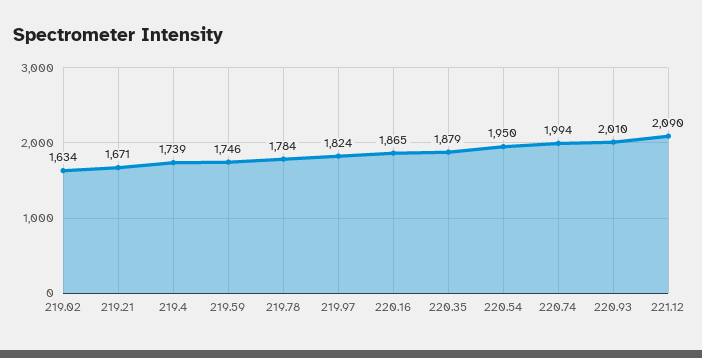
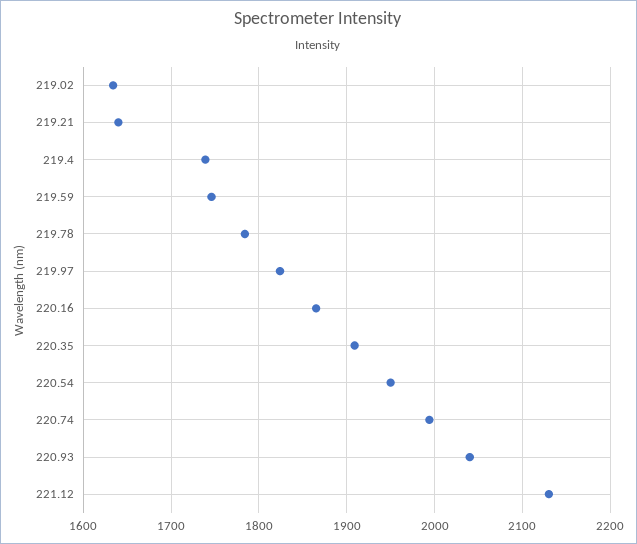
  {
    "219.02": 1634,
-   "219.21": 1671,
+   "219.21": 1640,
    "219.4": 1739,
    "219.59": 1746,
    "219.78": 1784,
    "219.97": 1824,
    "220.16": 1865,
-   "220.35": 1879,
+   "220.35": 1910,
    "220.54": 1950,
    "220.74": 1994,
-   "220.93": 2010,
+   "220.93": 2040,
-   "221.12": 2090
+   "221.12": 2130
  }

